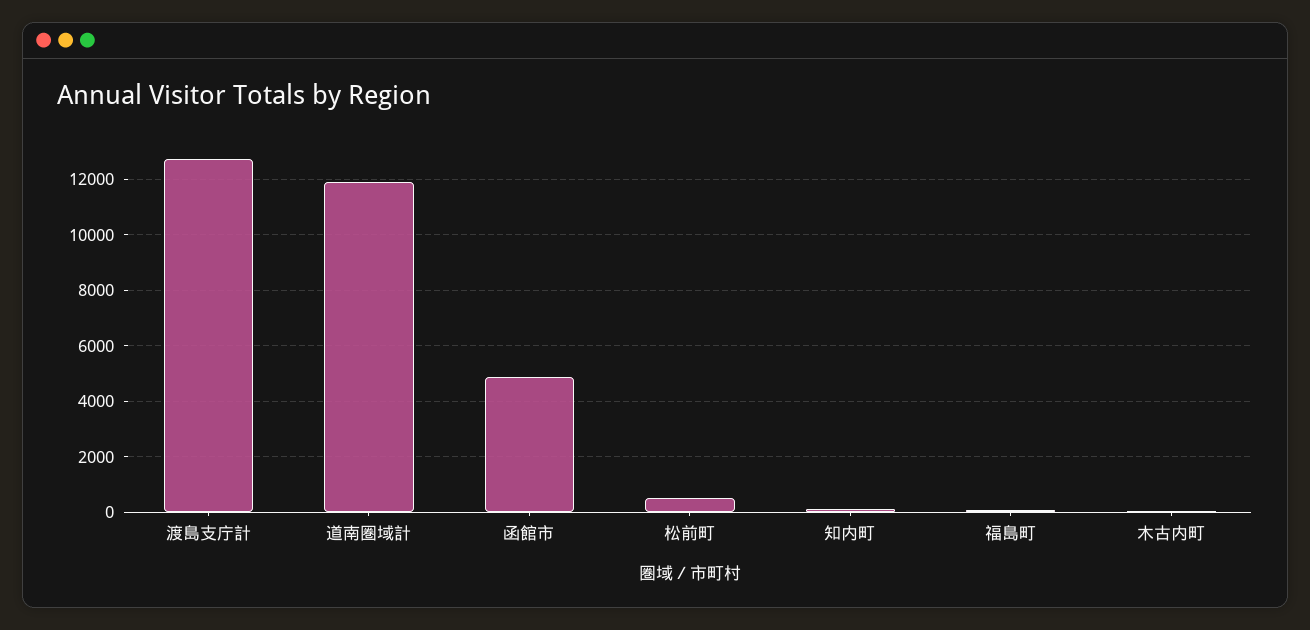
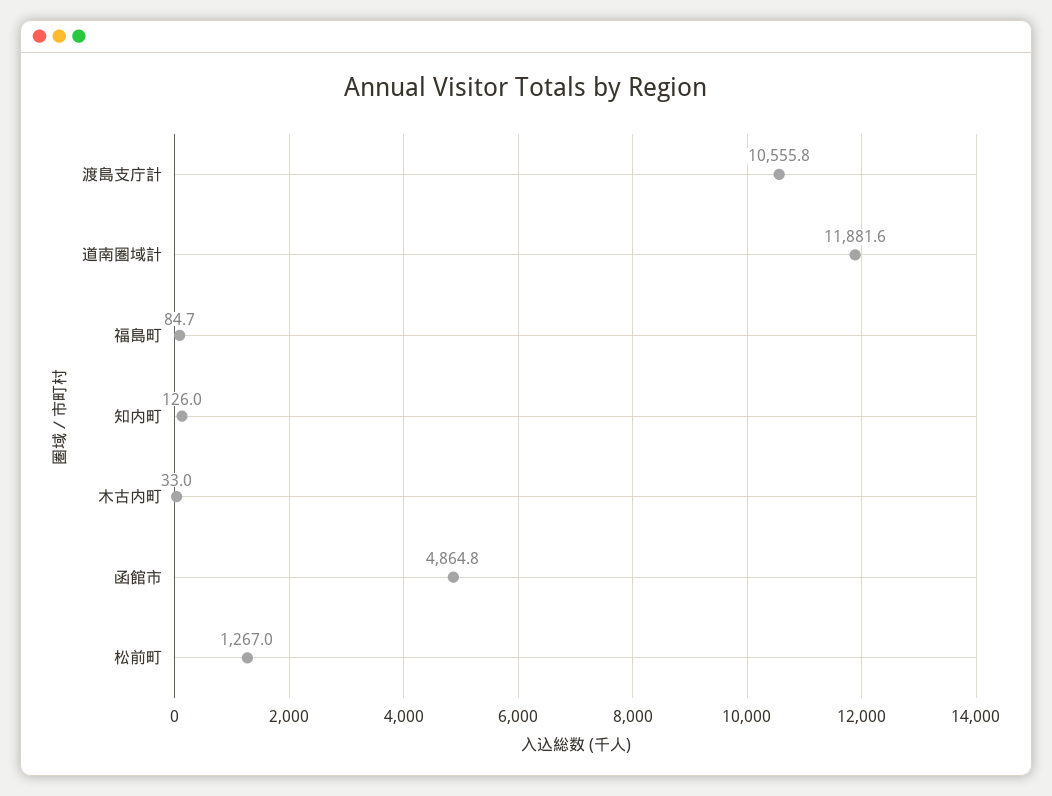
  {
-   "渡島支庁計": 12750,
+   "渡島支庁計": 10555.8,
    "道南圏域計": 11881.6,
    "函館市": 4864.8,
-   "松前町": 500,
+   "松前町": 1267,
    "知内町": 126,
    "福島町": 84.7,
    "木古内町": 33
  }

